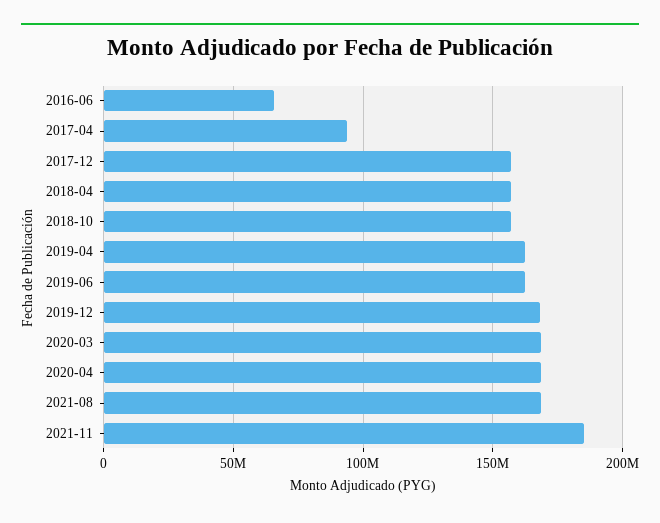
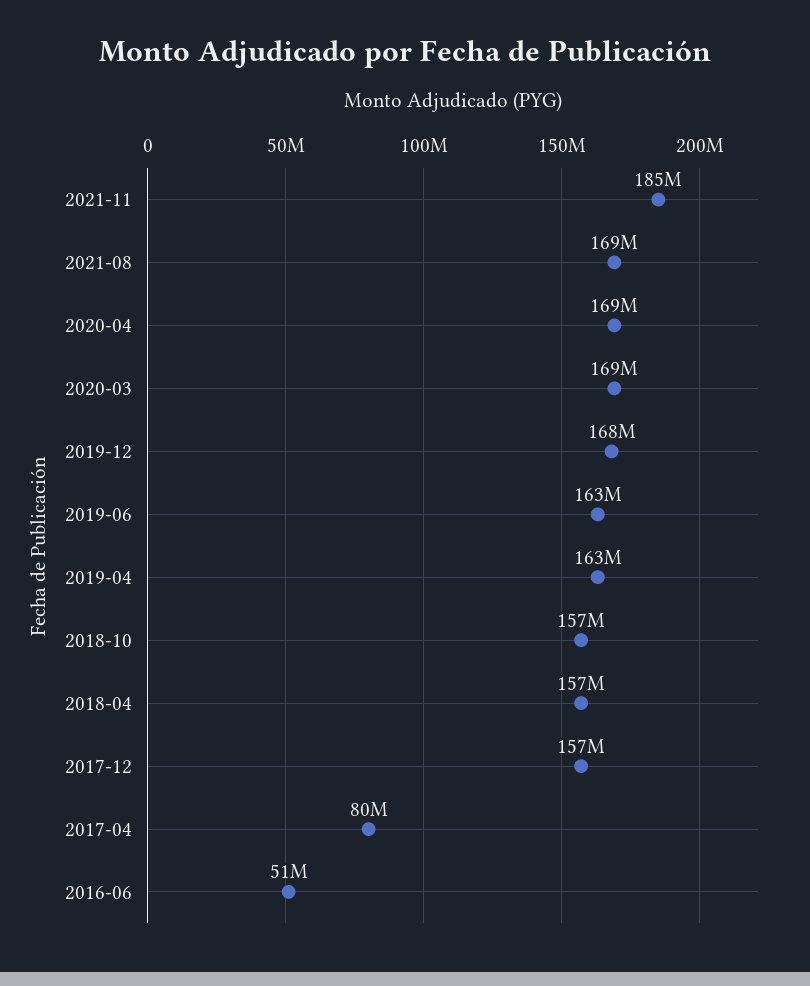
  {
-   "2016-06": 65000000,
+   "2016-06": 51000000,
-   "2017-04": 95000000,
+   "2017-04": 80000000,
    "2017-12": 157000000,
    "2018-04": 157000000,
    "2018-10": 157000000,
    "2019-04": 163000000,
    "2019-06": 163000000,
    "2019-12": 168000000,
    "2020-03": 169000000,
    "2020-04": 169000000,
    "2021-08": 169000000,
    "2021-11": 185000000
  }

